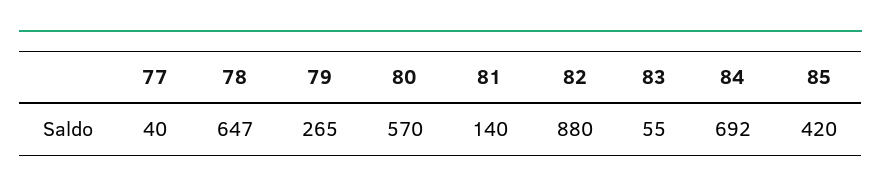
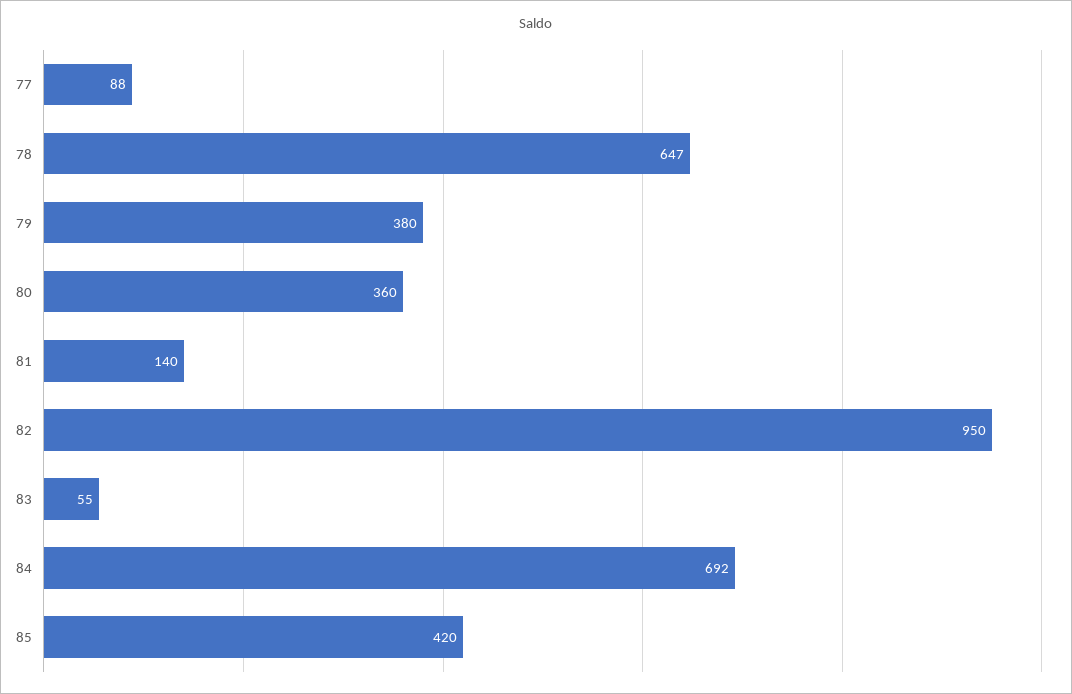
  {
-   "77": 40,
+   "77": 88,
    "78": 647,
-   "79": 265,
+   "79": 380,
-   "80": 570,
+   "80": 360,
    "81": 140,
-   "82": 880,
+   "82": 950,
    "83": 55,
    "84": 692,
    "85": 420
  }

